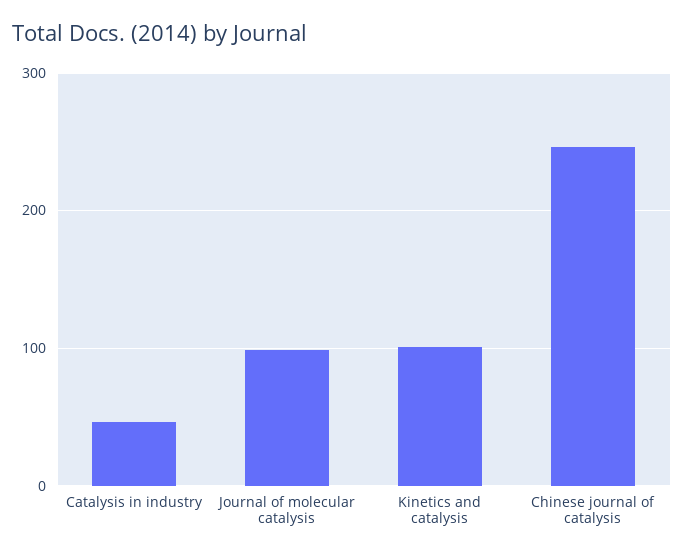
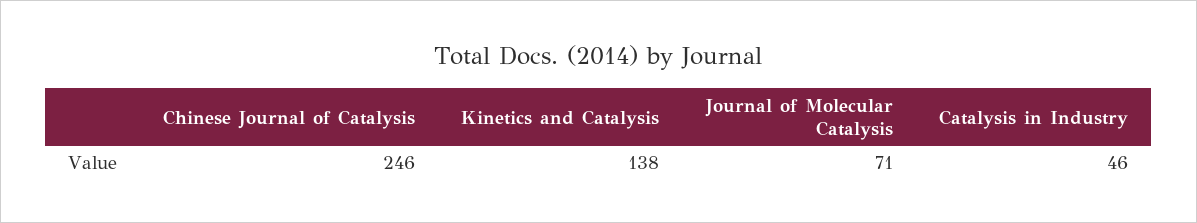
  {
    "Catalysis in industry": 46,
-   "Journal of molecular catalysis": 100,
+   "Journal of molecular catalysis": 71,
-   "Kinetics and catalysis": 100,
+   "Kinetics and catalysis": 138,
    "Chinese journal of catalysis": 246
  }

